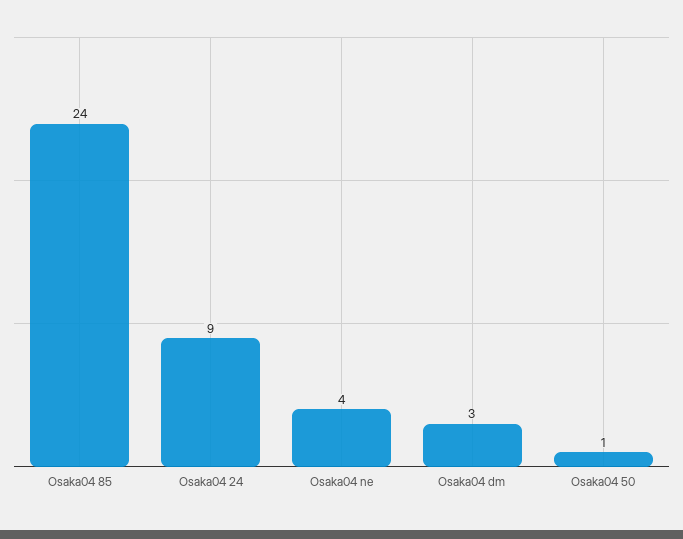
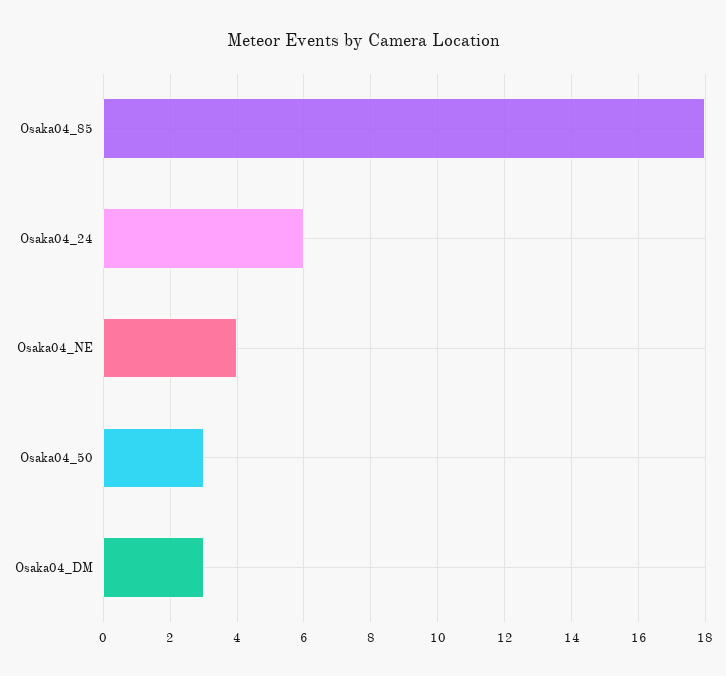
  {
-   "Osaka04 85": 24,
+   "Osaka04 85": 18,
-   "Osaka04 24": 9,
+   "Osaka04 24": 6,
    "Osaka04 ne": 4,
    "Osaka04 dm": 3,
-   "Osaka04 50": 1
+   "Osaka04 50": 3
  }

